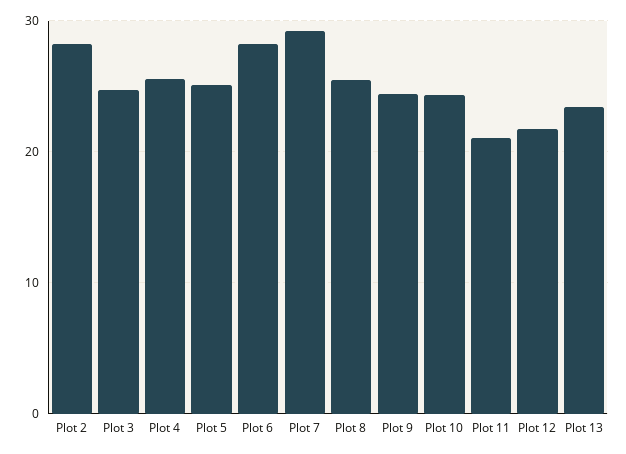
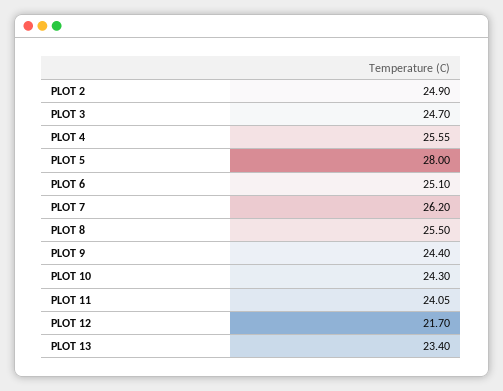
  {
-   "Plot 2": 28,
+   "Plot 2": 24.9,
    "Plot 3": 24.7,
    "Plot 4": 25.55,
-   "Plot 5": 25,
+   "Plot 5": 28,
-   "Plot 6": 28,
+   "Plot 6": 25.1,
-   "Plot 7": 29,
+   "Plot 7": 26.2,
    "Plot 8": 25.5,
    "Plot 9": 24.4,
    "Plot 10": 24.3,
-   "Plot 11": 21,
+   "Plot 11": 24.05,
    "Plot 12": 21.7,
    "Plot 13": 23.4
  }

